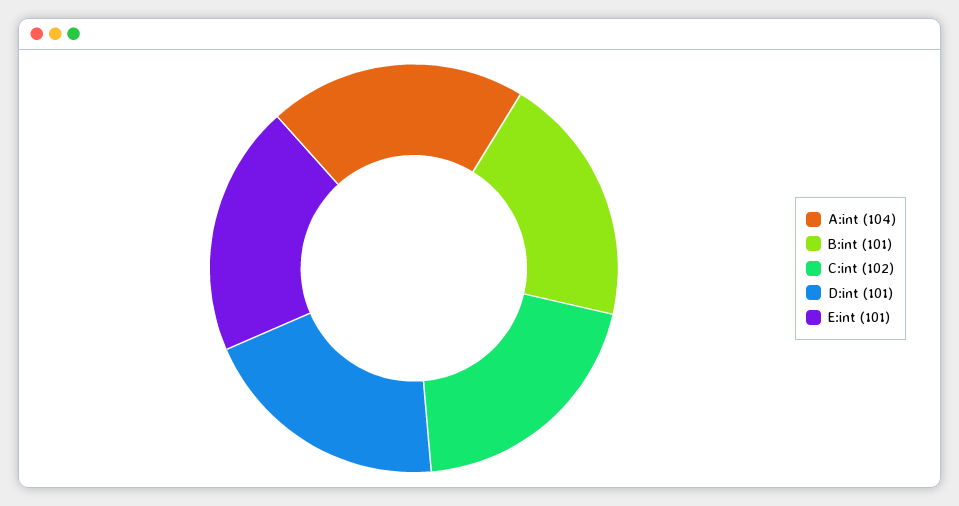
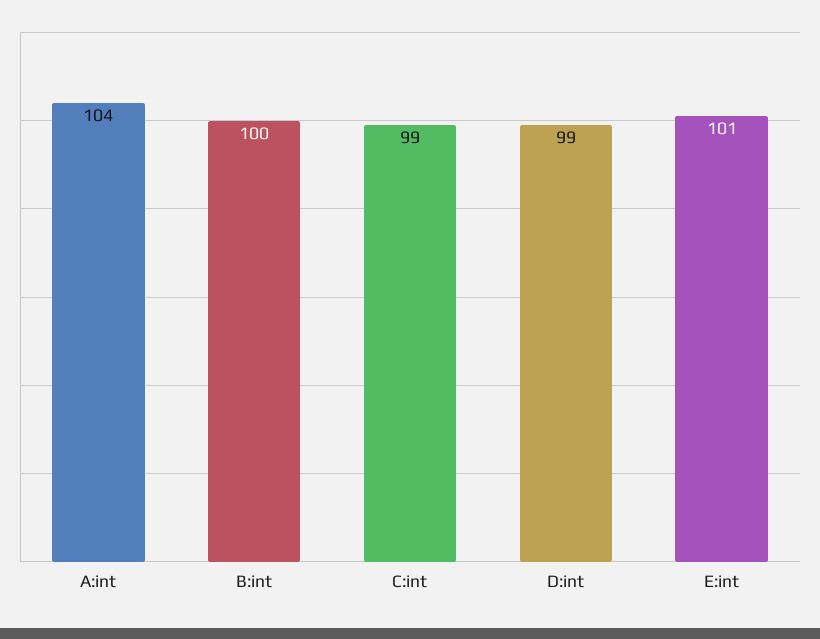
  {
    "A:int": 104,
-   "B:int": 101,
+   "B:int": 100,
-   "C:int": 102,
+   "C:int": 99,
-   "D:int": 101,
+   "D:int": 99,
    "E:int": 101
  }

